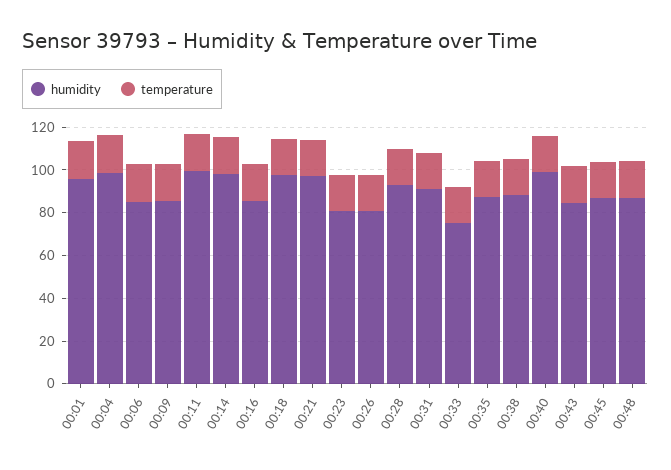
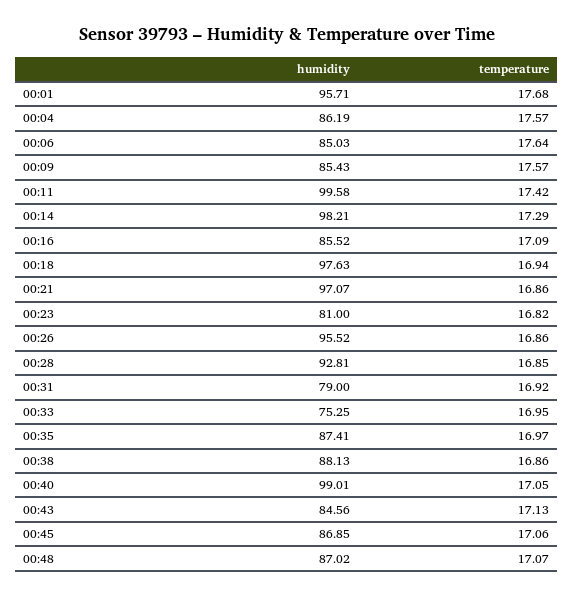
  {
    "humidity": {
      "00:01": 95.71,
-     "00:04": 100,
+     "00:04": 86.19,
      "00:06": 85.03,
      "00:09": 85.43,
      "00:11": 99.58,
      "00:14": 98.21,
      "00:16": 85.52,
      "00:18": 97.63,
      "00:21": 97.07,
      "00:23": 81,
-     "00:26": 80,
+     "00:26": 95.52,
      "00:28": 92.81,
-     "00:31": 90,
+     "00:31": 79,
      "00:33": 75.25,
      "00:35": 87.41,
      "00:38": 88.13,
      "00:40": 99.01,
      "00:43": 84.56,
      "00:45": 86.85,
      "00:48": 87.02
    },
    "temperature": {
      "00:01": 17.68,
      "00:04": 17.57,
      "00:06": 17.64,
      "00:09": 17.57,
      "00:11": 17.42,
      "00:14": 17.29,
      "00:16": 17.09,
      "00:18": 16.94,
      "00:21": 16.86,
      "00:23": 16.82,
      "00:26": 16.86,
      "00:28": 16.85,
      "00:31": 16.92,
      "00:33": 16.95,
      "00:35": 16.97,
      "00:38": 16.86,
      "00:40": 17.05,
      "00:43": 17.13,
      "00:45": 17.06,
      "00:48": 17.07
    }
  }

